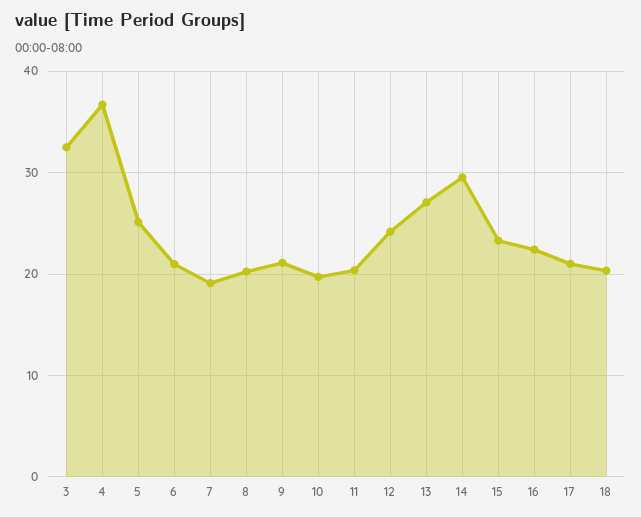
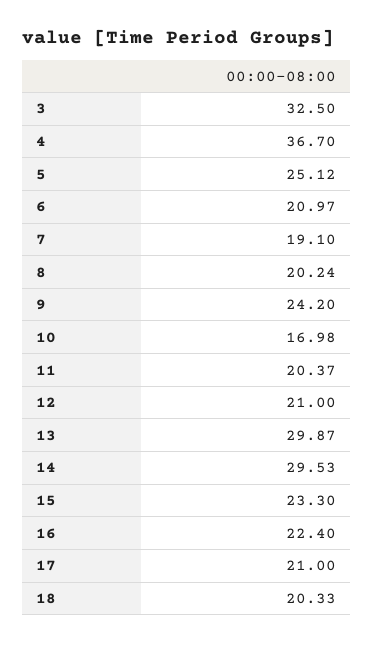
  {
    "3": 32.5,
    "4": 36.7,
    "5": 25.12,
    "6": 20.97,
    "7": 19.1,
    "8": 20.24,
-   "9": 21,
+   "9": 24.2,
-   "10": 20,
+   "10": 16.98,
    "11": 20.37,
-   "12": 24,
+   "12": 21,
-   "13": 27,
+   "13": 29.87,
    "14": 29.53,
    "15": 23.3,
    "16": 22.4,
    "17": 21,
    "18": 20.33
  }

